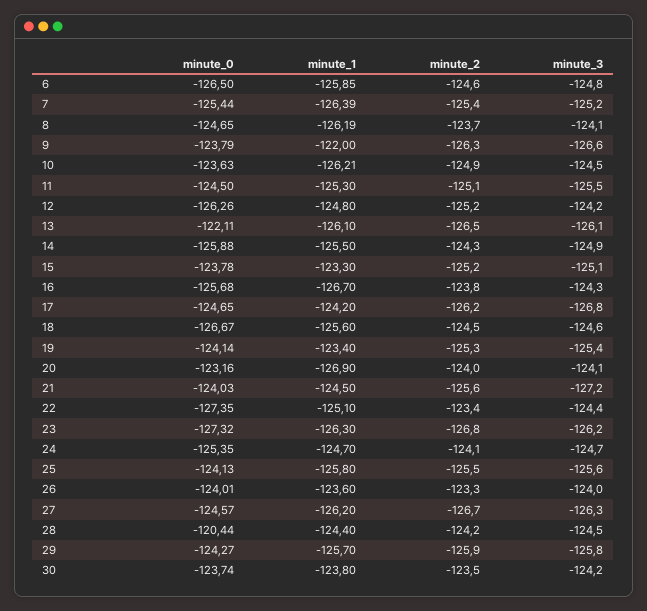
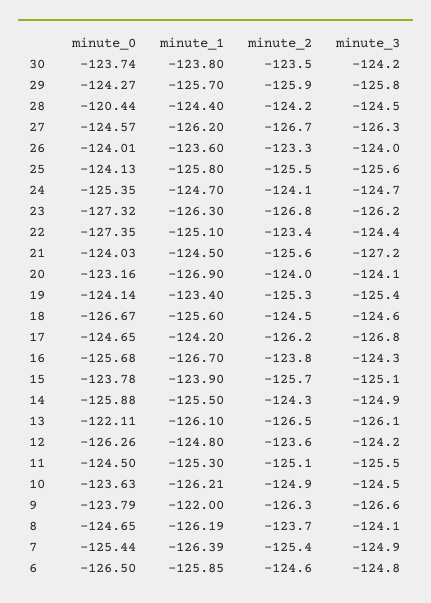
  {
    "minute_0": {
      "6": -126.5,
      "7": -125.44,
      "8": -124.65,
      "9": -123.79,
      "10": -123.63,
      "11": -124.5,
      "12": -126.26,
      "13": -122.11,
      "14": -125.88,
      "15": -123.78,
      "16": -125.68,
      "17": -124.65,
      "18": -126.67,
      "19": -124.14,
      "20": -123.16,
      "21": -124.03,
      "22": -127.35,
      "23": -127.32,
      "24": -125.35,
      "25": -124.13,
      "26": -124.01,
      "27": -124.57,
      "28": -120.44,
      "29": -124.27,
      "30": -123.74
    },
    "minute_1": {
      "6": -125.85,
      "7": -126.39,
      "8": -126.19,
      "9": -122,
      "10": -126.21,
      "11": -125.3,
      "12": -124.8,
      "13": -126.1,
      "14": -125.5,
-     "15": -123.3,
+     "15": -123.9,
      "16": -126.7,
      "17": -124.2,
      "18": -125.6,
      "19": -123.4,
      "20": -126.9,
      "21": -124.5,
      "22": -125.1,
      "23": -126.3,
      "24": -124.7,
      "25": -125.8,
      "26": -123.6,
      "27": -126.2,
      "28": -124.4,
      "29": -125.7,
      "30": -123.8
    },
    "minute_2": {
      "6": -124.6,
      "7": -125.4,
      "8": -123.7,
      "9": -126.3,
      "10": -124.9,
      "11": -125.1,
-     "12": -125.2,
+     "12": -123.6,
      "13": -126.5,
      "14": -124.3,
-     "15": -125.2,
+     "15": -125.7,
      "16": -123.8,
      "17": -126.2,
      "18": -124.5,
      "19": -125.3,
      "20": -124,
      "21": -125.6,
      "22": -123.4,
      "23": -126.8,
      "24": -124.1,
      "25": -125.5,
      "26": -123.3,
      "27": -126.7,
      "28": -124.2,
      "29": -125.9,
      "30": -123.5
    },
    "minute_3": {
      "6": -124.8,
-     "7": -125.2,
+     "7": -124.9,
      "8": -124.1,
      "9": -126.6,
      "10": -124.5,
      "11": -125.5,
      "12": -124.2,
      "13": -126.1,
      "14": -124.9,
      "15": -125.1,
      "16": -124.3,
      "17": -126.8,
      "18": -124.6,
      "19": -125.4,
      "20": -124.1,
      "21": -127.2,
      "22": -124.4,
      "23": -126.2,
      "24": -124.7,
      "25": -125.6,
      "26": -124,
      "27": -126.3,
      "28": -124.5,
      "29": -125.8,
      "30": -124.2
    }
  }

